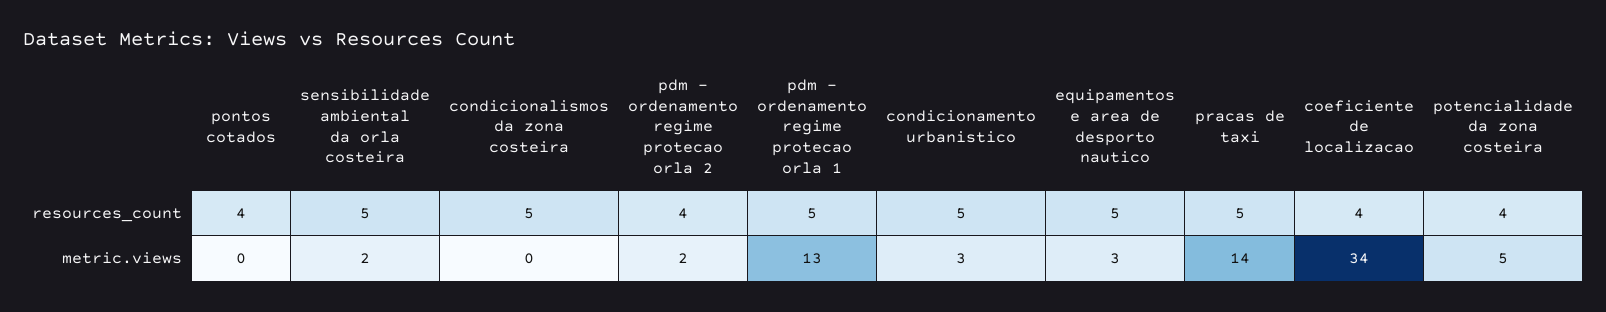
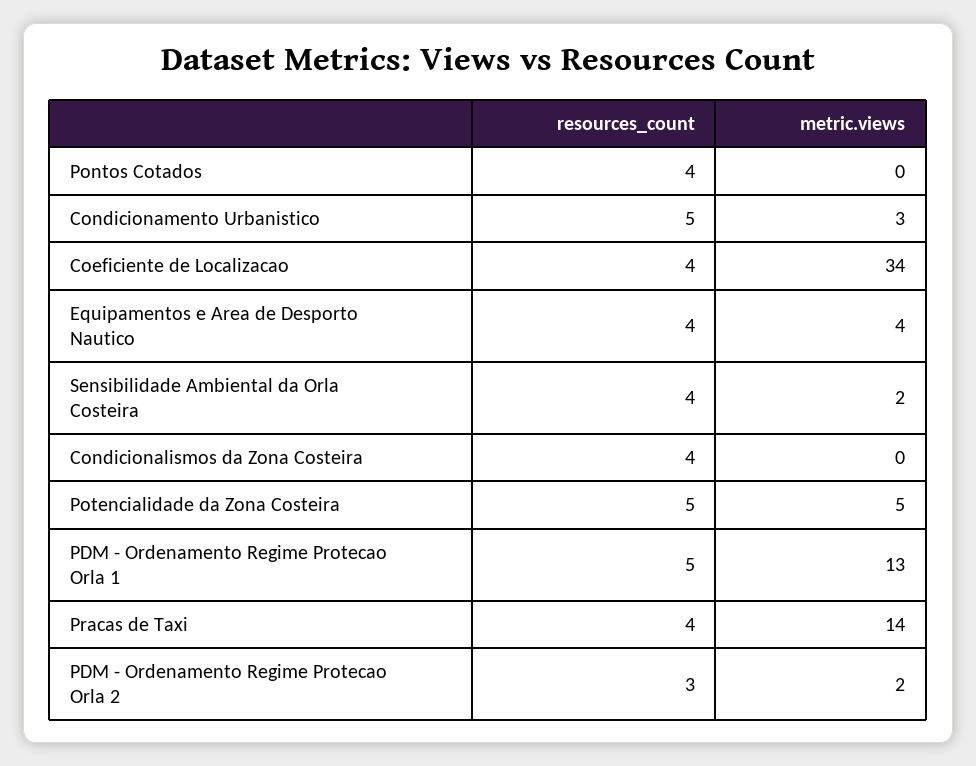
  {
    "pontos cotados": {
      "resources_count": 4,
      "metric.views": 0
    },
    "sensibilidade ambiental da orla costeira": {
-     "resources_count": 5,
+     "resources_count": 4,
      "metric.views": 2
    },
    "condicionalismos da zona costeira": {
-     "resources_count": 5,
+     "resources_count": 4,
      "metric.views": 0
    },
    "pdm - ordenamento regime protecao orla 2": {
-     "resources_count": 4,
+     "resources_count": 3,
      "metric.views": 2
    },
    "pdm - ordenamento regime protecao orla 1": {
      "resources_count": 5,
      "metric.views": 13
    },
    "condicionamento urbanistico": {
      "resources_count": 5,
      "metric.views": 3
    },
    "equipamentos e area de desporto nautico": {
-     "resources_count": 5,
+     "resources_count": 4,
-     "metric.views": 3
+     "metric.views": 4
    },
    "pracas de taxi": {
-     "resources_count": 5,
+     "resources_count": 4,
      "metric.views": 14
    },
    "coeficiente de localizacao": {
      "resources_count": 4,
      "metric.views": 34
    },
    "potencialidade da zona costeira": {
-     "resources_count": 4,
+     "resources_count": 5,
      "metric.views": 5
    }
  }

